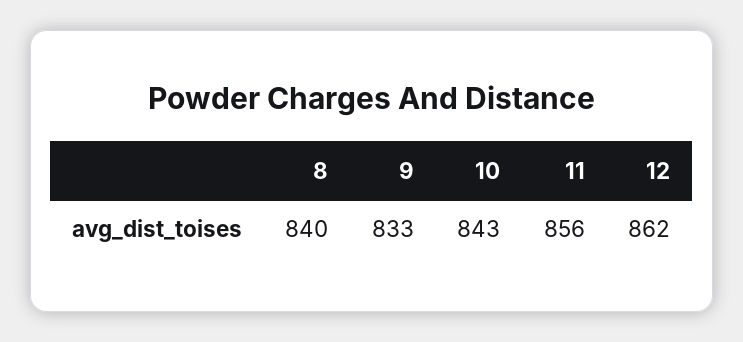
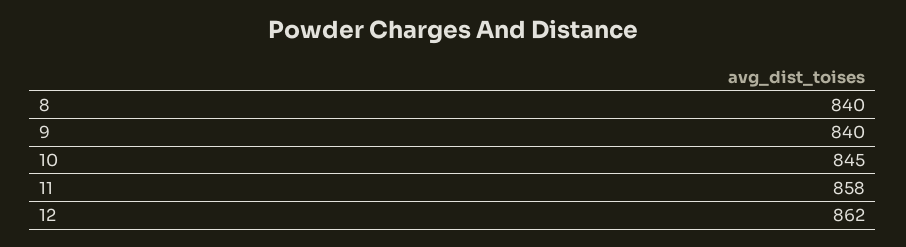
  {
    "8": 840,
-   "9": 833,
+   "9": 840,
-   "10": 843,
+   "10": 845,
-   "11": 856,
+   "11": 858,
    "12": 862
  }

